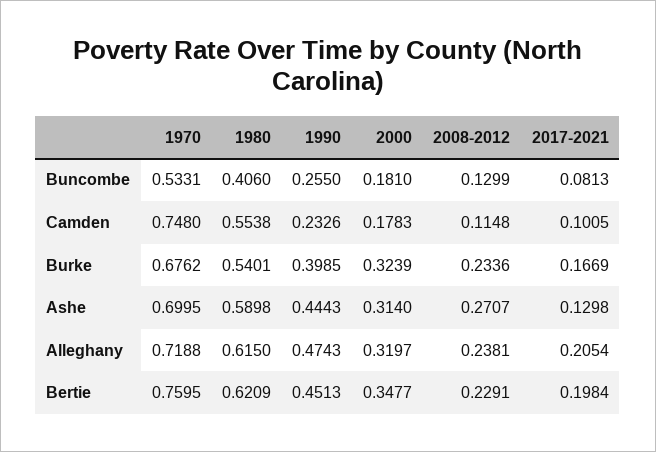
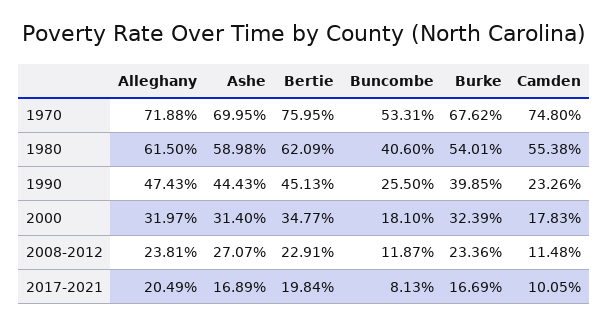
  {
    "1970": {
      "Buncombe": 0.5331,
      "Camden": 0.748,
      "Burke": 0.6762,
      "Ashe": 0.6995,
      "Alleghany": 0.7188,
      "Bertie": 0.7595
    },
    "1980": {
      "Buncombe": 0.406,
      "Camden": 0.5538,
      "Burke": 0.5401,
      "Ashe": 0.5898,
      "Alleghany": 0.615,
      "Bertie": 0.6209
    },
    "1990": {
      "Buncombe": 0.255,
      "Camden": 0.2326,
      "Burke": 0.3985,
      "Ashe": 0.4443,
      "Alleghany": 0.4743,
      "Bertie": 0.4513
    },
    "2000": {
      "Buncombe": 0.181,
      "Camden": 0.1783,
      "Burke": 0.3239,
      "Ashe": 0.314,
      "Alleghany": 0.3197,
      "Bertie": 0.3477
    },
    "2008-2012": {
-     "Buncombe": 0.1299,
+     "Buncombe": 0.1187,
      "Camden": 0.1148,
      "Burke": 0.2336,
      "Ashe": 0.2707,
      "Alleghany": 0.2381,
      "Bertie": 0.2291
    },
    "2017-2021": {
      "Buncombe": 0.0813,
      "Camden": 0.1005,
      "Burke": 0.1669,
-     "Ashe": 0.1298,
+     "Ashe": 0.1689,
-     "Alleghany": 0.2054,
+     "Alleghany": 0.2049,
      "Bertie": 0.1984
    }
  }

